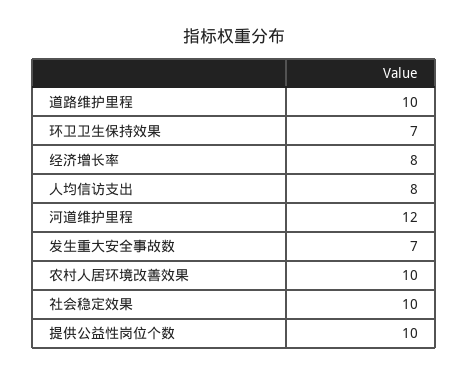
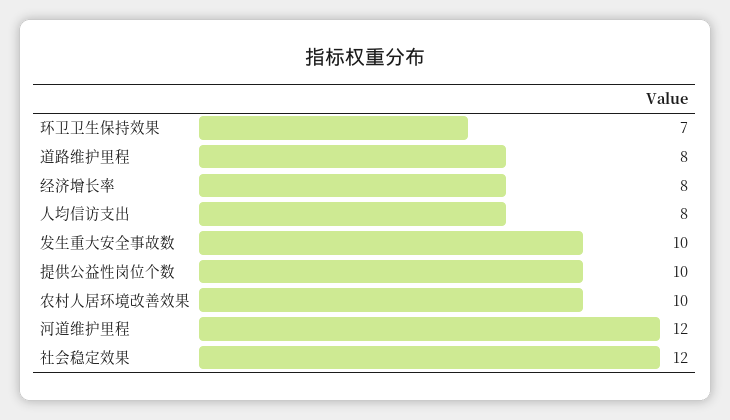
  {
-   "道路维护里程": 10,
+   "道路维护里程": 8,
    "环卫卫生保持效果": 7,
    "经济增长率": 8,
    "人均信访支出": 8,
    "河道维护里程": 12,
-   "发生重大安全事故数": 7,
+   "发生重大安全事故数": 10,
    "农村人居环境改善效果": 10,
-   "社会稳定效果": 10,
+   "社会稳定效果": 12,
    "提供公益性岗位个数": 10
  }

